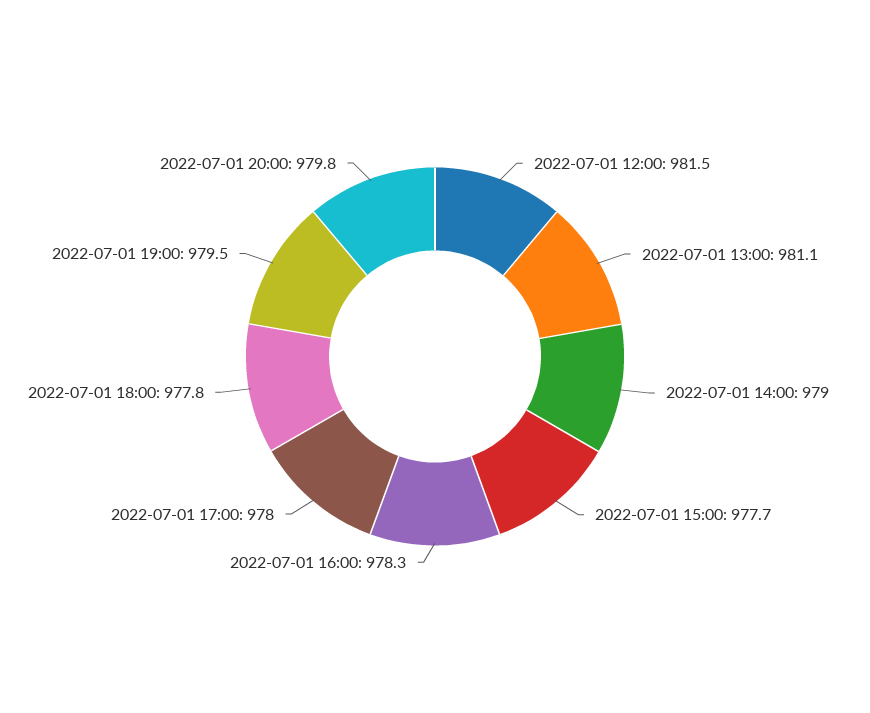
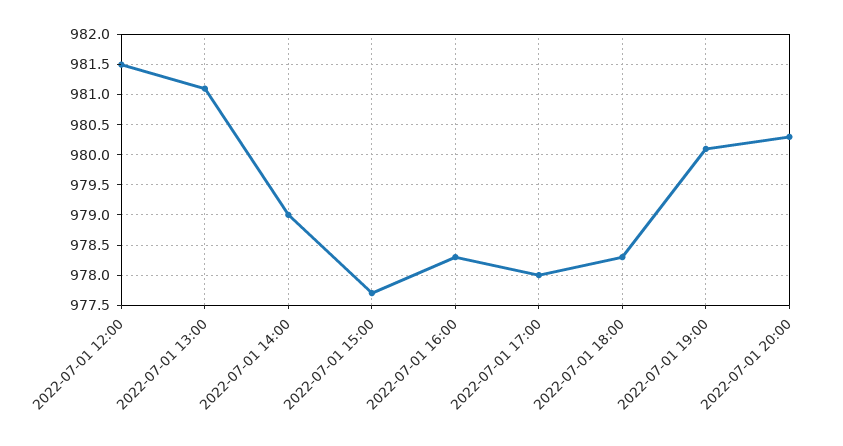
  {
    "2022-07-01 12:00": 981.5,
    "2022-07-01 13:00": 981.1,
    "2022-07-01 14:00": 979,
    "2022-07-01 15:00": 977.7,
    "2022-07-01 16:00": 978.3,
    "2022-07-01 17:00": 978,
-   "2022-07-01 18:00": 977.8,
+   "2022-07-01 18:00": 978.3,
-   "2022-07-01 19:00": 979.5,
+   "2022-07-01 19:00": 980.1,
-   "2022-07-01 20:00": 979.8
+   "2022-07-01 20:00": 980.3
  }

